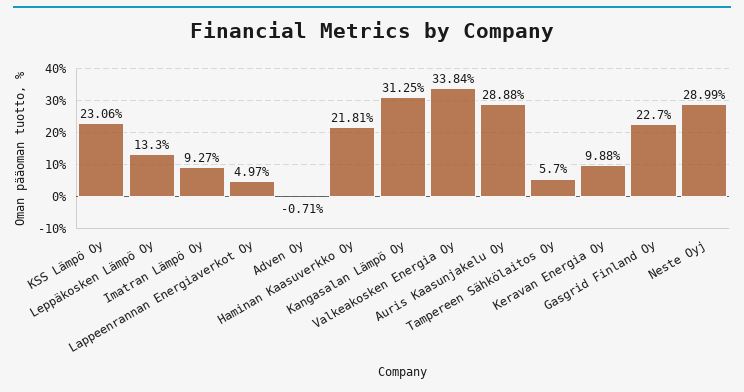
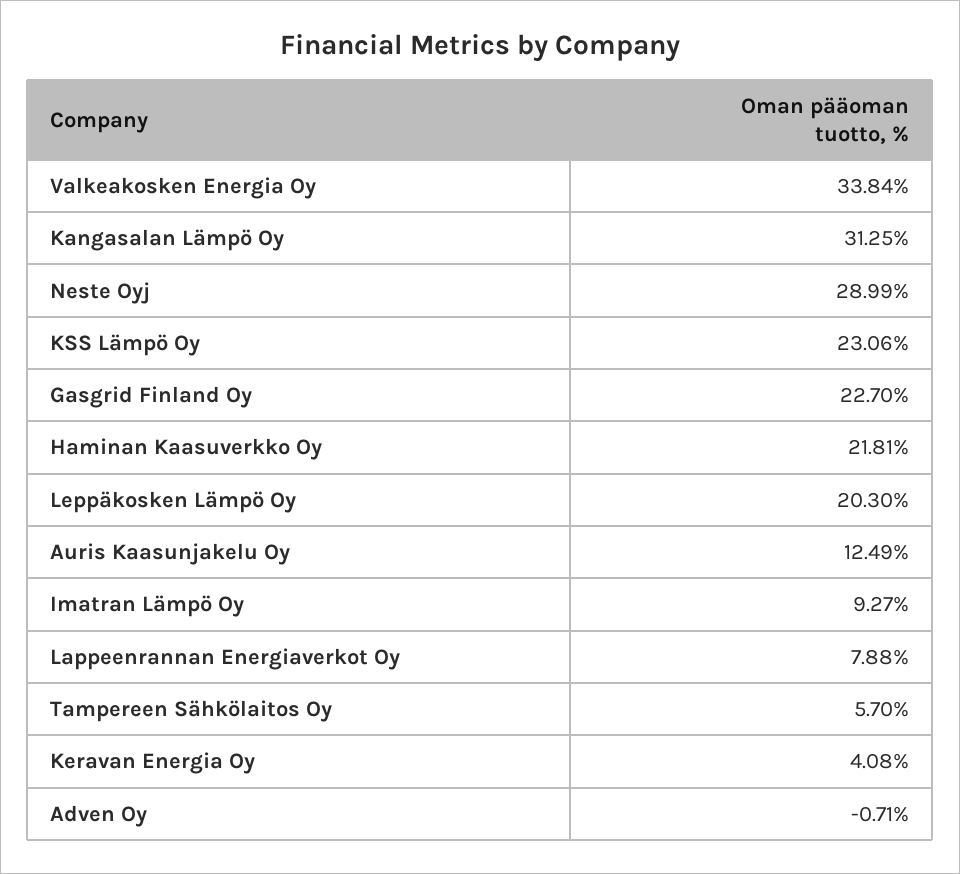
  {
    "KSS Lämpö Oy": 23.06,
-   "Leppäkosken Lämpö Oy": 13.3,
+   "Leppäkosken Lämpö Oy": 20.3,
    "Imatran Lämpö Oy": 9.27,
-   "Lappeenrannan Energiaverkot Oy": 4.97,
+   "Lappeenrannan Energiaverkot Oy": 7.88,
    "Adven Oy": -0.71,
    "Haminan Kaasuverkko Oy": 21.81,
    "Kangasalan Lämpö Oy": 31.25,
    "Valkeakosken Energia Oy": 33.84,
-   "Auris Kaasunjakelu Oy": 28.88,
+   "Auris Kaasunjakelu Oy": 12.49,
    "Tampereen Sähkölaitos Oy": 5.7,
-   "Keravan Energia Oy": 9.88,
+   "Keravan Energia Oy": 4.08,
    "Gasgrid Finland Oy": 22.7,
    "Neste Oyj": 28.99
  }

